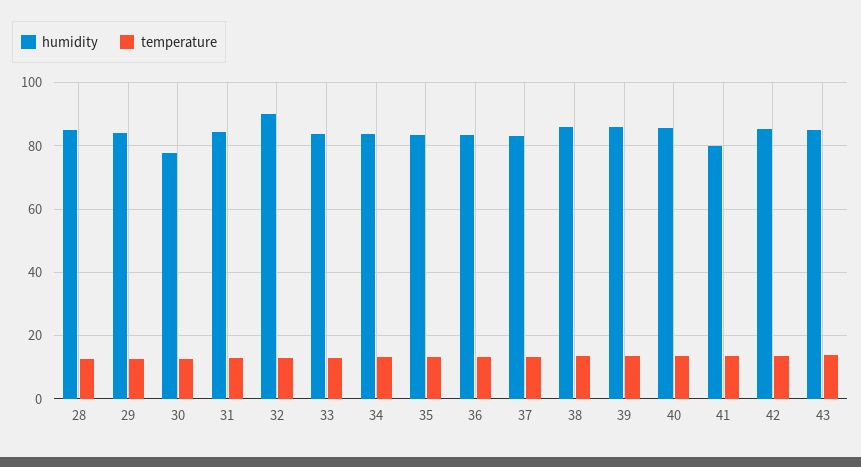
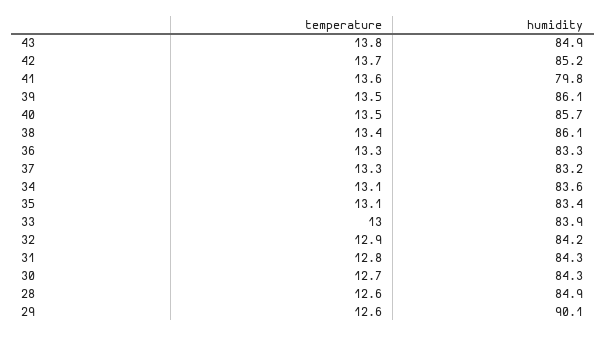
  {
    "humidity": {
      "28": 84.9,
-     "29": 84,
+     "29": 90.1,
-     "30": 78,
+     "30": 84.3,
      "31": 84.3,
-     "32": 90,
+     "32": 84.2,
      "33": 83.9,
      "34": 83.6,
      "35": 83.4,
      "36": 83.3,
      "37": 83.2,
      "38": 86.1,
      "39": 86.1,
      "40": 85.7,
      "41": 79.8,
      "42": 85.2,
      "43": 84.9
    },
    "temperature": {
      "28": 12.6,
      "29": 12.6,
      "30": 12.7,
      "31": 12.8,
      "32": 12.9,
      "33": 13,
      "34": 13.1,
      "35": 13.1,
      "36": 13.3,
      "37": 13.3,
      "38": 13.4,
      "39": 13.5,
      "40": 13.5,
      "41": 13.6,
      "42": 13.7,
      "43": 13.8
    }
  }

